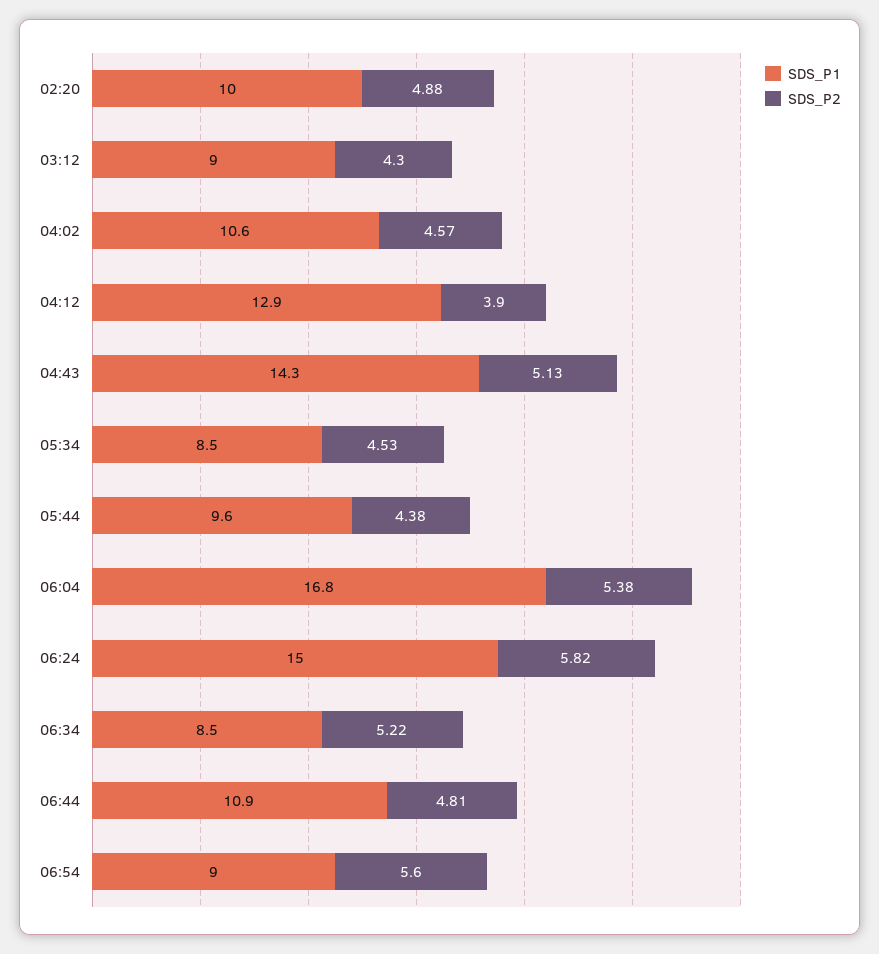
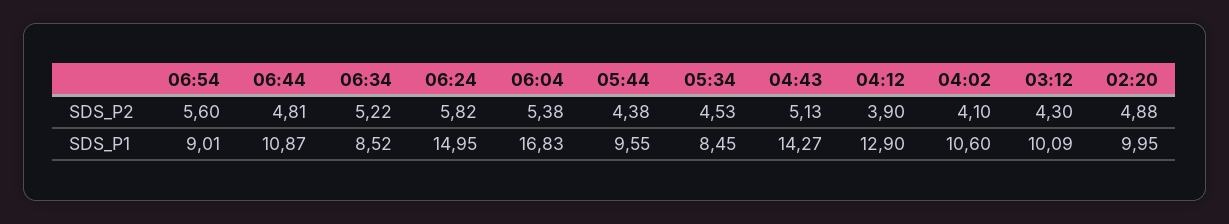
  {
    "SDS_P1": {
      "02:20": 9.95,
-     "03:12": 9,
+     "03:12": 10.09,
      "04:02": 10.6,
      "04:12": 12.9,
      "04:43": 14.27,
      "05:34": 8.45,
      "05:44": 9.55,
      "06:04": 16.83,
      "06:24": 14.95,
      "06:34": 8.52,
      "06:44": 10.87,
      "06:54": 9.01
    },
    "SDS_P2": {
      "02:20": 4.88,
      "03:12": 4.3,
-     "04:02": 4.57,
+     "04:02": 4.1,
      "04:12": 3.9,
      "04:43": 5.13,
      "05:34": 4.53,
      "05:44": 4.38,
      "06:04": 5.38,
      "06:24": 5.82,
      "06:34": 5.22,
      "06:44": 4.81,
      "06:54": 5.6
    }
  }

